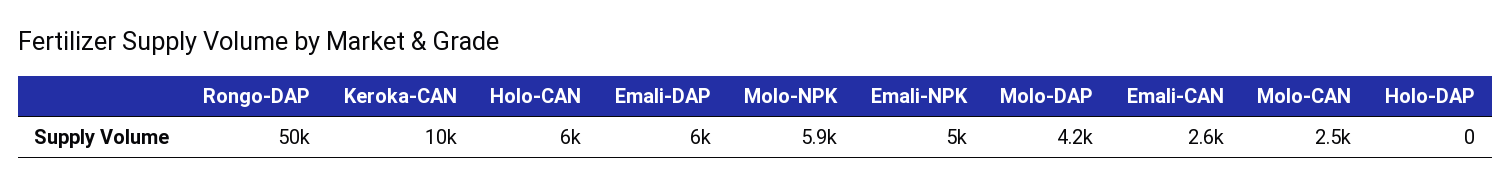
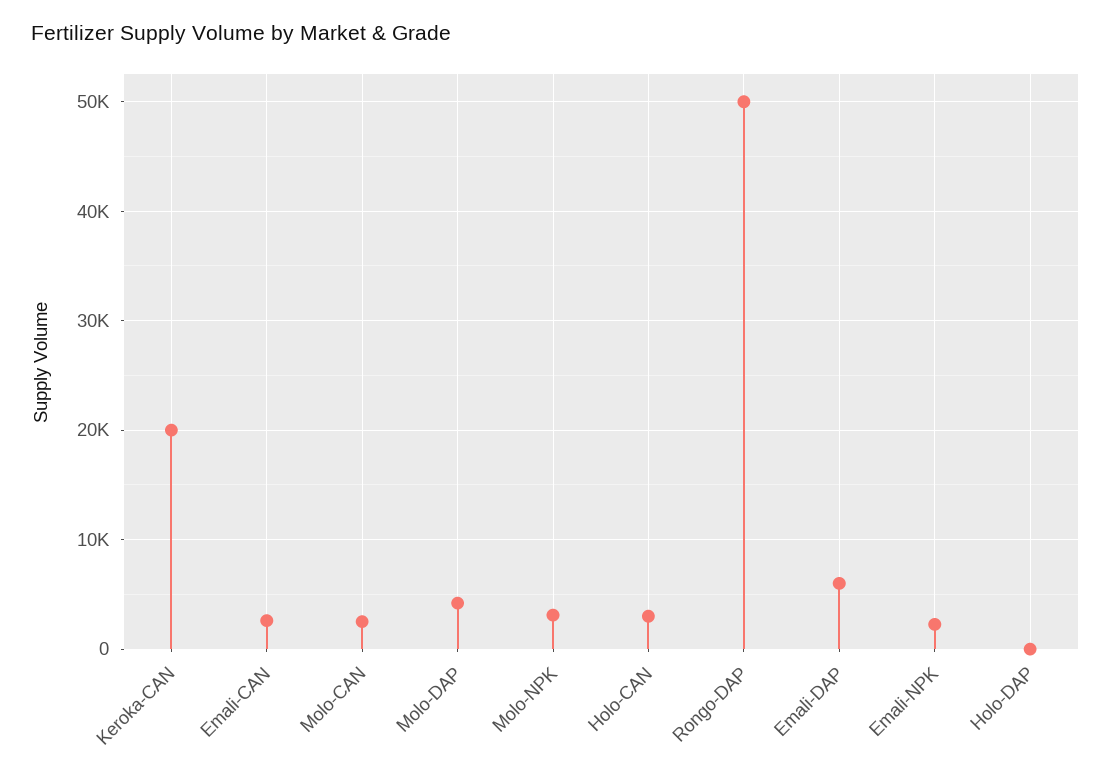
  {
    "Rongo-DAP": 50000,
-   "Keroka-CAN": 10000,
+   "Keroka-CAN": 20000,
-   "Holo-CAN": 6000,
+   "Holo-CAN": 3000,
    "Emali-DAP": 6000,
-   "Molo-NPK": 5900,
+   "Molo-NPK": 3000,
-   "Emali-NPK": 5000,
+   "Emali-NPK": 2000,
    "Molo-DAP": 4200,
    "Emali-CAN": 2600,
    "Molo-CAN": 2500,
    "Holo-DAP": 0
  }

